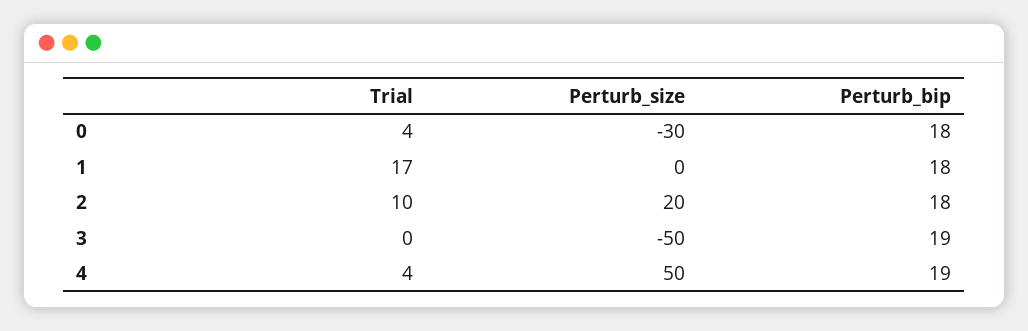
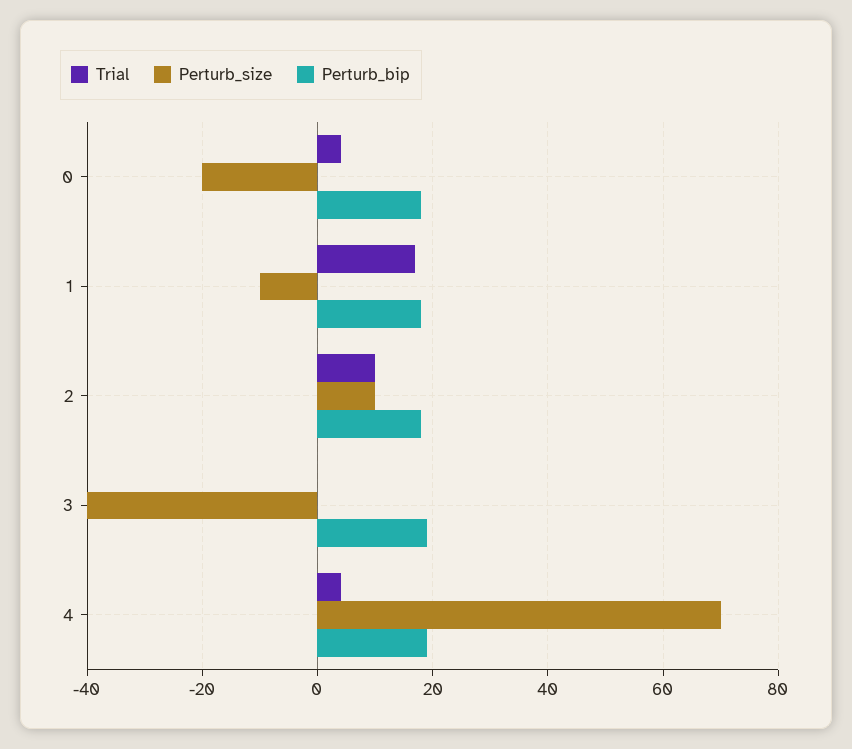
  {
    "Trial": {
      "0": 4,
      "1": 17,
      "2": 10,
      "3": 0,
      "4": 4
    },
    "Perturb_size": {
-     "0": -30,
+     "0": -20,
-     "1": 0,
+     "1": -10,
-     "2": 20,
+     "2": 10,
-     "3": -50,
+     "3": -40,
-     "4": 50
+     "4": 70
    },
    "Perturb_bip": {
      "0": 18,
      "1": 18,
      "2": 18,
      "3": 19,
      "4": 19
    }
  }

